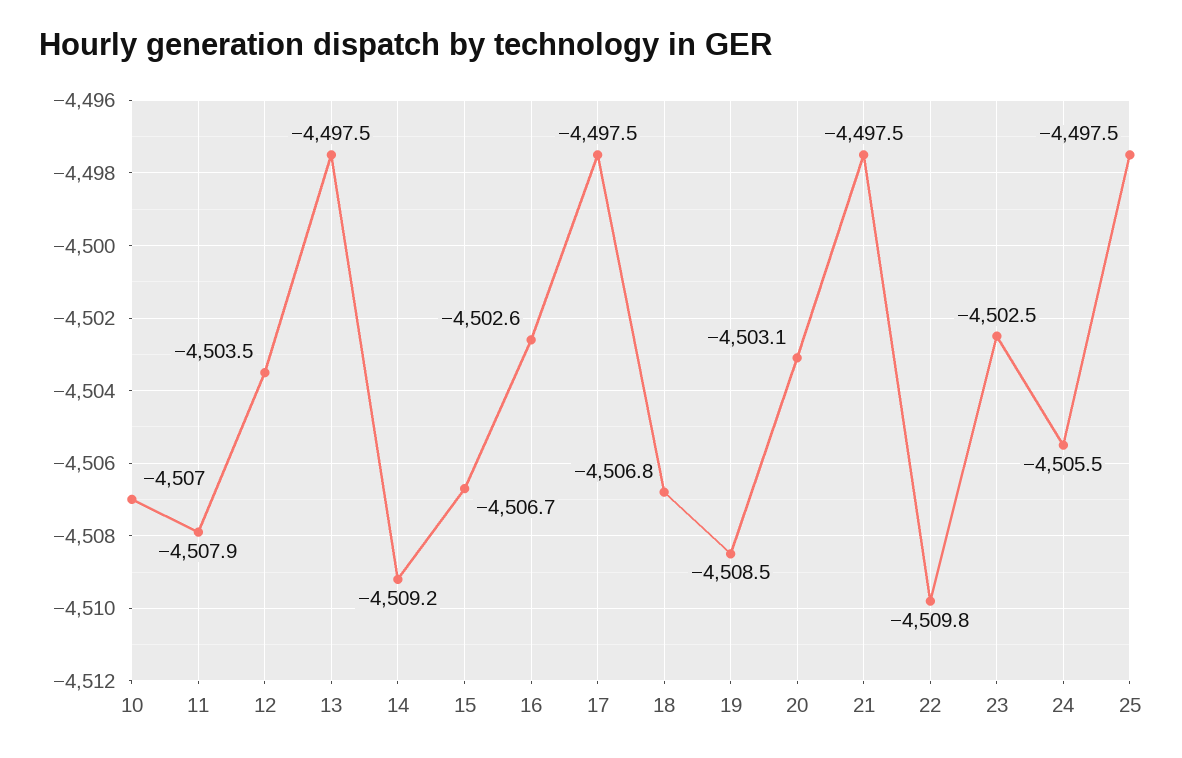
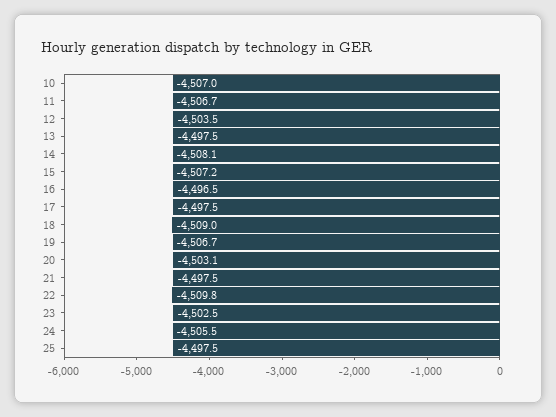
  {
    "10": -4507,
-   "11": -4507.9,
+   "11": -4506.7,
    "12": -4503.5,
    "13": -4497.5,
-   "14": -4509.2,
+   "14": -4508.1,
-   "15": -4506.7,
+   "15": -4507.2,
-   "16": -4502.6,
+   "16": -4496.5,
    "17": -4497.5,
-   "18": -4506.8,
+   "18": -4509,
-   "19": -4508.5,
+   "19": -4506.7,
    "20": -4503.1,
    "21": -4497.5,
    "22": -4509.8,
    "23": -4502.5,
    "24": -4505.5,
    "25": -4497.5
  }

